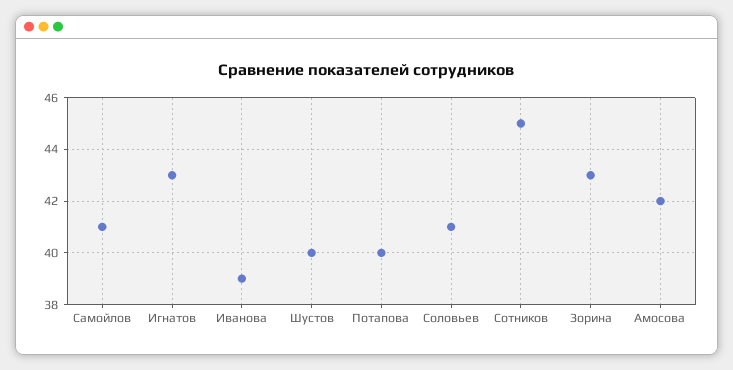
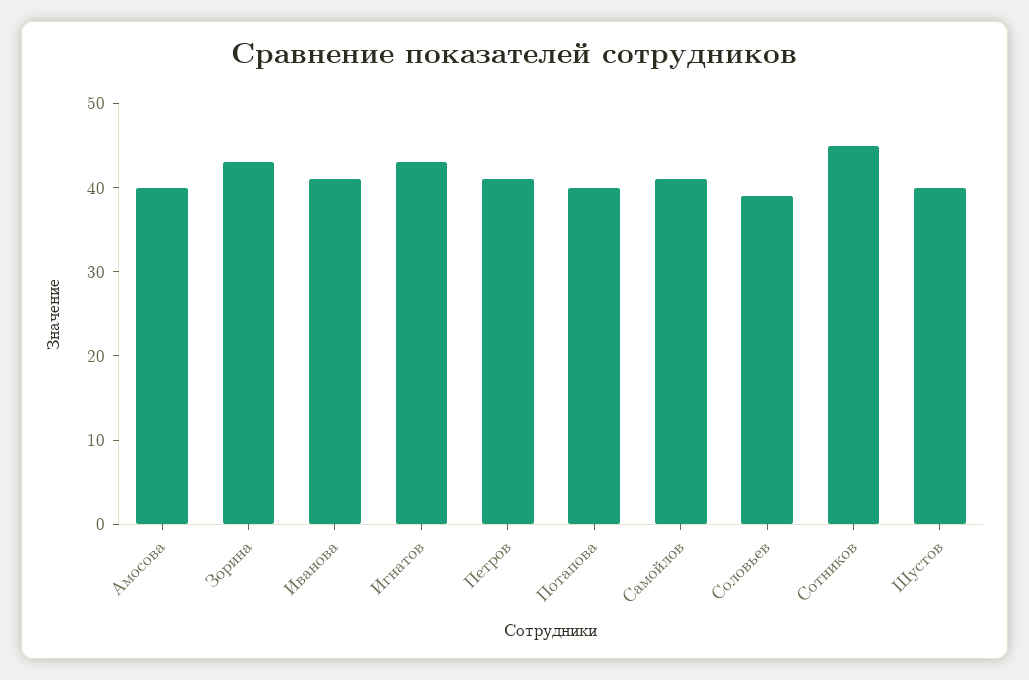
  {
    "Самойлов": 41,
    "Игнатов": 43,
-   "Иванова": 39,
+   "Иванова": 41,
    "Шустов": 40,
    "Потапова": 40,
-   "Соловьев": 41,
+   "Соловьев": 39,
    "Сотников": 45,
    "Зорина": 43,
-   "Амосова": 42
+   "Амосова": 40,
+   "Петров": 41
  }

